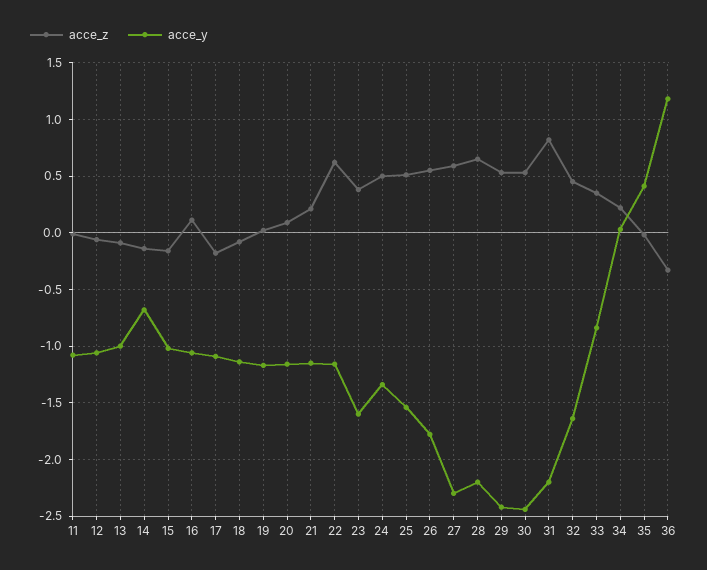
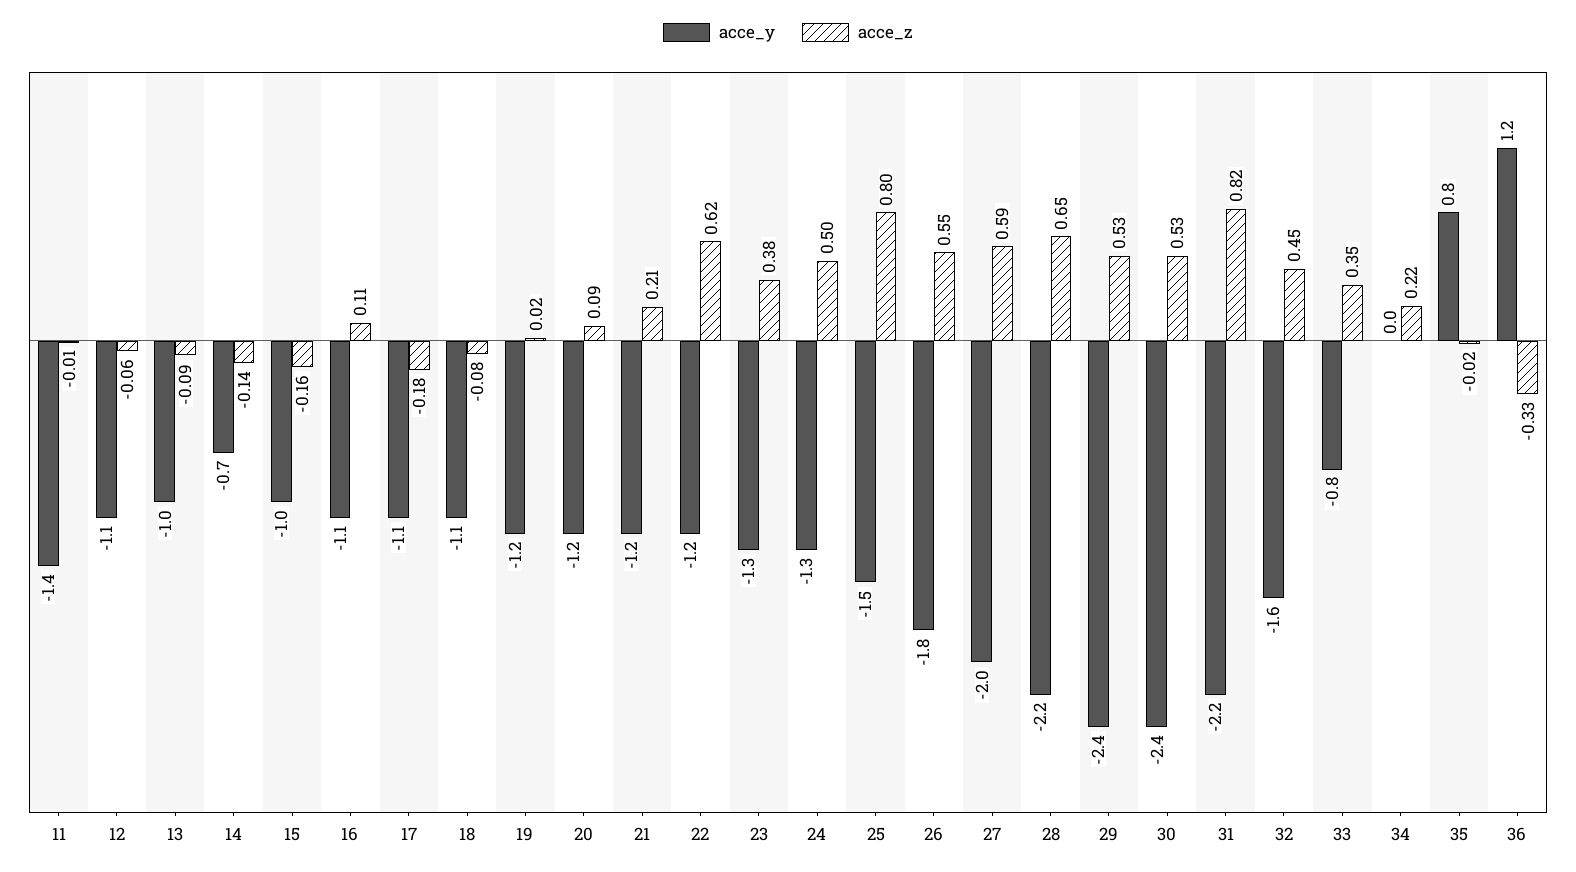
  {
    "acce_z": {
      "11": -0.01,
      "12": -0.06,
      "13": -0.09,
      "14": -0.14,
      "15": -0.16,
      "16": 0.11,
      "17": -0.18,
      "18": -0.08,
      "19": 0.02,
      "20": 0.09,
      "21": 0.21,
      "22": 0.62,
      "23": 0.38,
      "24": 0.5,
-     "25": 0.5,
+     "25": 0.8,
      "26": 0.55,
      "27": 0.59,
      "28": 0.65,
      "29": 0.53,
      "30": 0.53,
      "31": 0.82,
      "32": 0.45,
      "33": 0.35,
      "34": 0.22,
      "35": -0.02,
      "36": -0.33
    },
    "acce_y": {
-     "11": -1.1,
+     "11": -1.4,
      "12": -1.1,
      "13": -1,
      "14": -0.7,
      "15": -1,
      "16": -1.1,
      "17": -1.1,
      "18": -1.1,
      "19": -1.2,
      "20": -1.2,
      "21": -1.2,
      "22": -1.2,
-     "23": -1.6,
+     "23": -1.3,
      "24": -1.3,
      "25": -1.5,
      "26": -1.8,
-     "27": -2.3,
+     "27": -2,
      "28": -2.2,
      "29": -2.4,
      "30": -2.4,
      "31": -2.2,
      "32": -1.6,
      "33": -0.8,
      "34": 0,
-     "35": 0.4,
+     "35": 0.8,
      "36": 1.2
    }
  }

